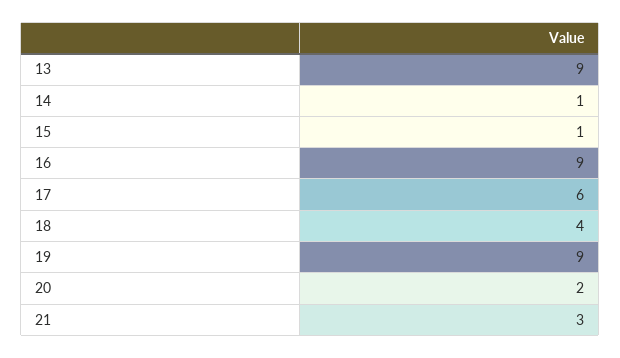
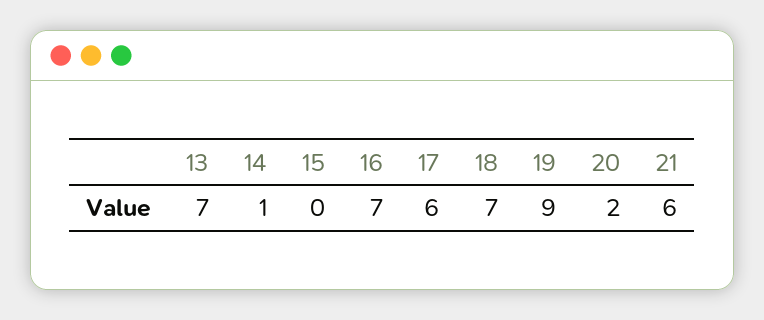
  {
-   "13": 9,
+   "13": 7,
    "14": 1,
-   "15": 1,
+   "15": 0,
-   "16": 9,
+   "16": 7,
    "17": 6,
-   "18": 4,
+   "18": 7,
    "19": 9,
    "20": 2,
-   "21": 3
+   "21": 6
  }

